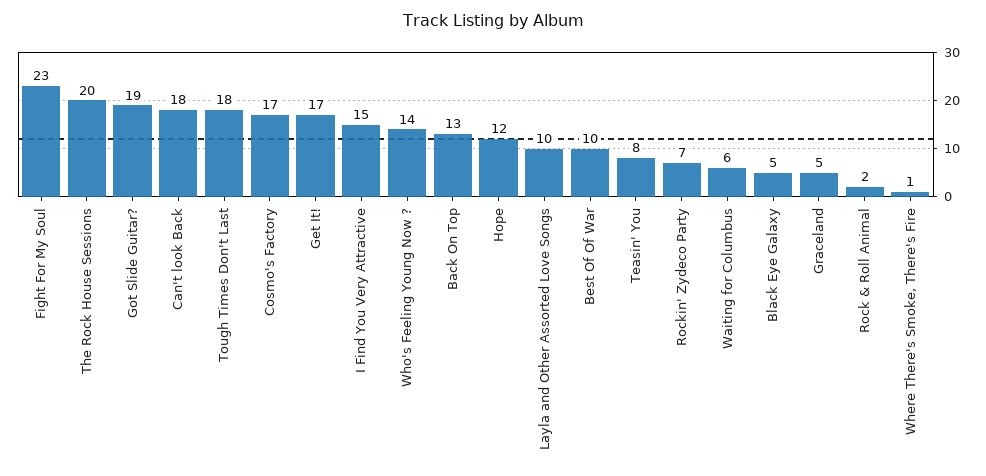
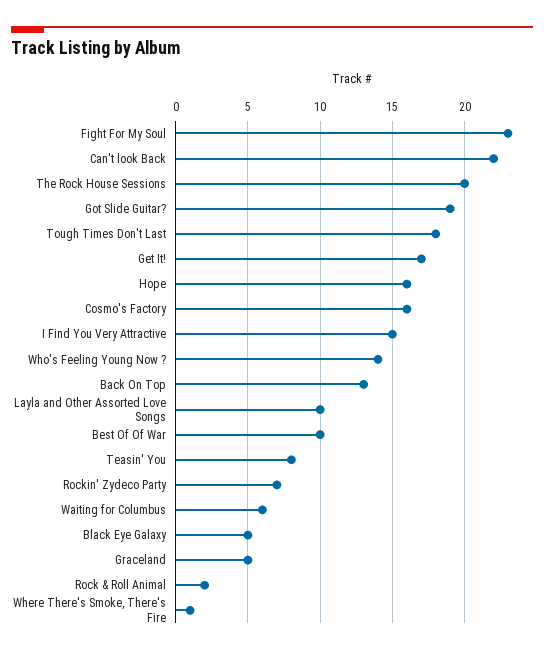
  {
    "Fight For My Soul": 23,
    "The Rock House Sessions": 20,
    "Got Slide Guitar?": 19,
-   "Can't look Back": 18,
+   "Can't look Back": 22,
    "Tough Times Don't Last": 18,
-   "Cosmo's Factory": 17,
+   "Cosmo's Factory": 16,
    "Get It!": 17,
    "I Find You Very Attractive": 15,
    "Who's Feeling Young Now ?": 14,
    "Back On Top": 13,
-   "Hope": 12,
+   "Hope": 16,
    "Layla and Other Assorted Love Songs": 10,
    "Best Of Of War": 10,
    "Teasin' You": 8,
    "Rockin' Zydeco Party": 7,
    "Waiting for Columbus": 6,
    "Black Eye Galaxy": 5,
    "Graceland": 5,
    "Rock & Roll Animal": 2,
    "Where There's Smoke, There's Fire": 1
  }

